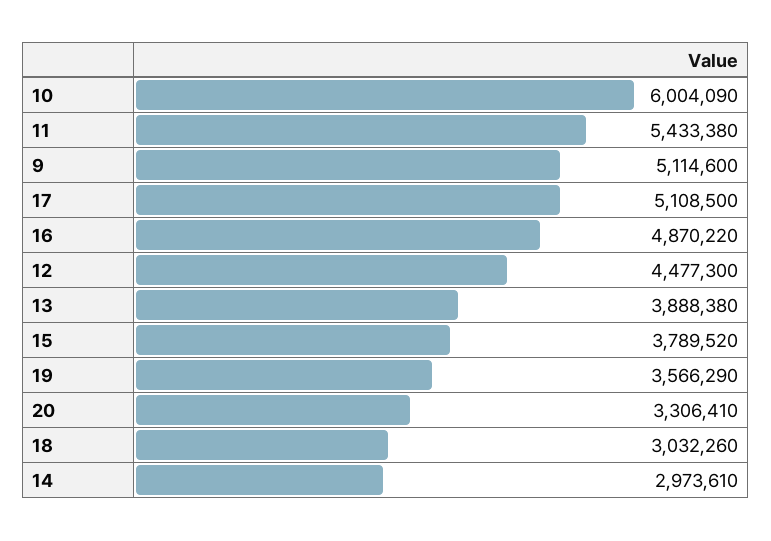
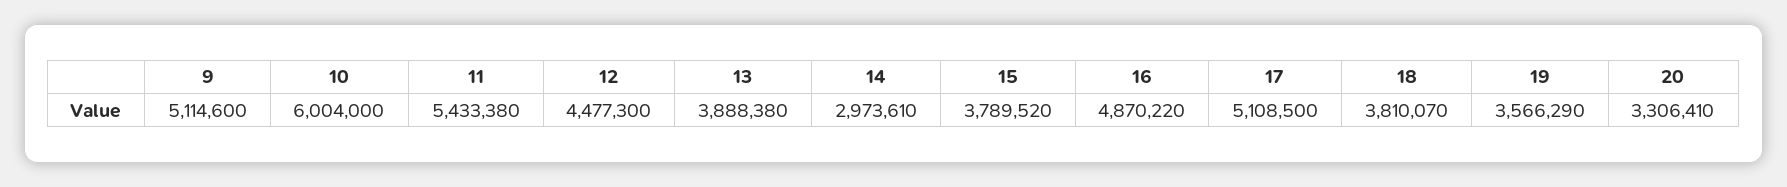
  {
-   "10": 6004090,
+   "10": 6004000,
    "11": 5433380,
    "9": 5114600,
    "17": 5108500,
    "16": 4870220,
    "12": 4477300,
    "13": 3888380,
    "15": 3789520,
    "19": 3566290,
    "20": 3306410,
-   "18": 3032260,
+   "18": 3810070,
    "14": 2973610
  }

